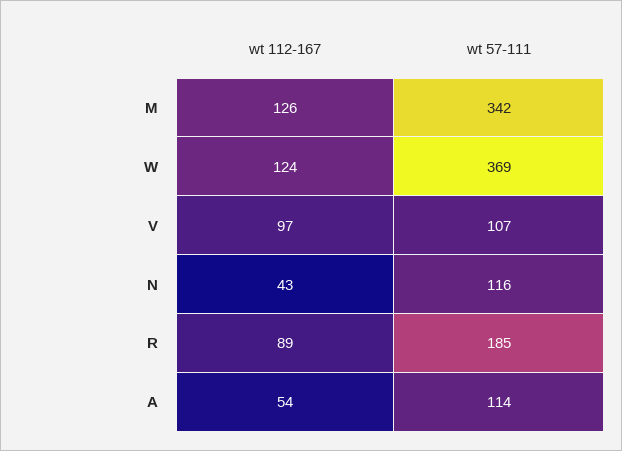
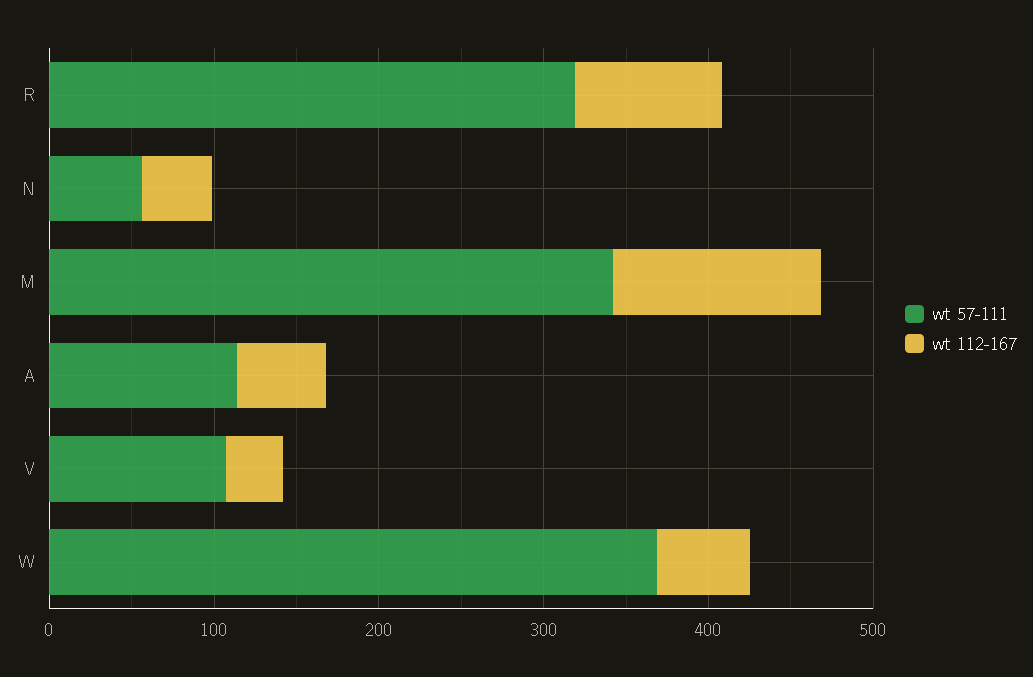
  {
    "wt 112-167": {
      "M": 126,
-     "W": 124,
+     "W": 60,
-     "V": 97,
+     "V": 40,
      "N": 43,
      "R": 89,
      "A": 54
    },
    "wt 57-111": {
      "M": 342,
      "W": 369,
      "V": 107,
-     "N": 116,
+     "N": 60,
-     "R": 185,
+     "R": 320,
      "A": 114
    }
  }

